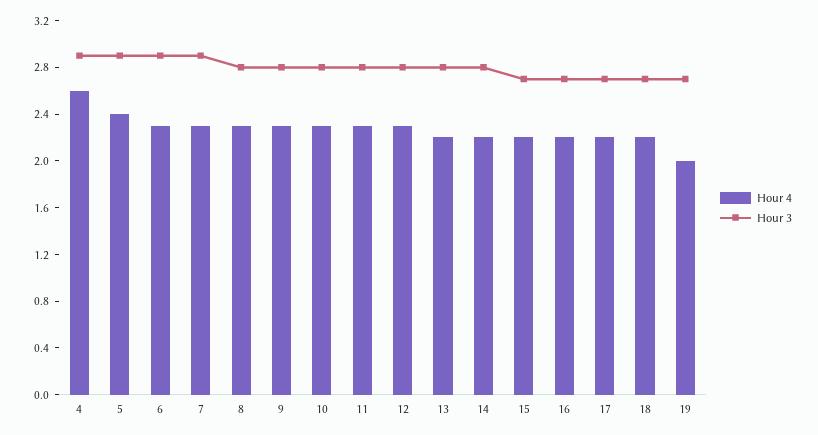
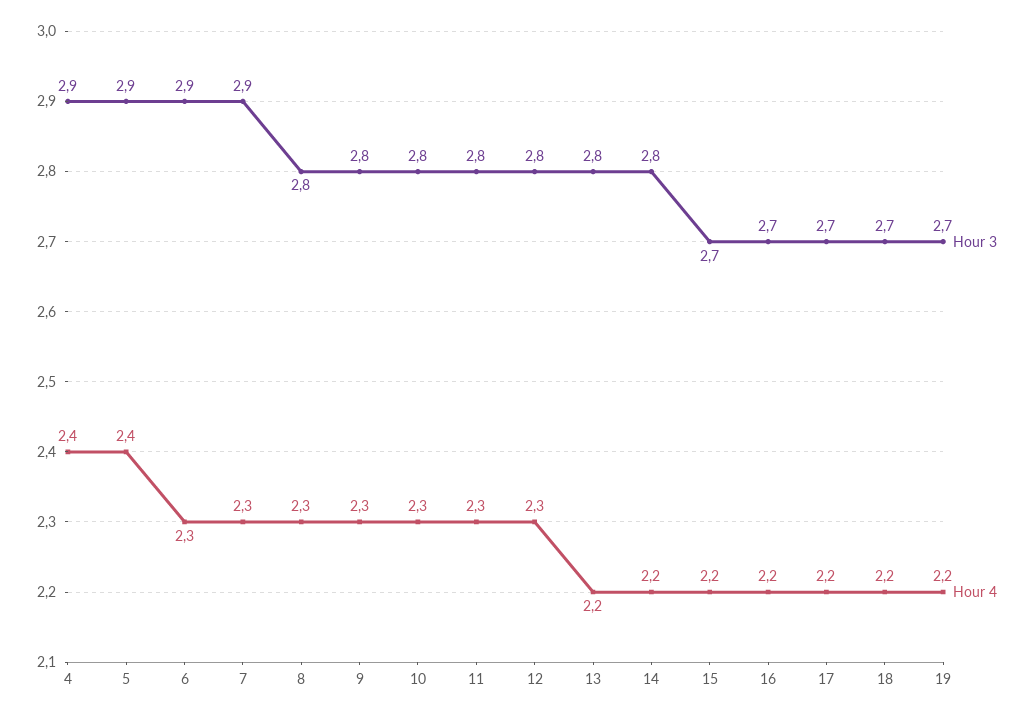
  {
    "Hour 4": {
-     "4": 2.6,
+     "4": 2.4,
      "5": 2.4,
      "6": 2.3,
      "7": 2.3,
      "8": 2.3,
      "9": 2.3,
      "10": 2.3,
      "11": 2.3,
      "12": 2.3,
      "13": 2.2,
      "14": 2.2,
      "15": 2.2,
      "16": 2.2,
      "17": 2.2,
      "18": 2.2,
-     "19": 2
+     "19": 2.2
    },
    "Hour 3": {
      "4": 2.9,
      "5": 2.9,
      "6": 2.9,
      "7": 2.9,
      "8": 2.8,
      "9": 2.8,
      "10": 2.8,
      "11": 2.8,
      "12": 2.8,
      "13": 2.8,
      "14": 2.8,
      "15": 2.7,
      "16": 2.7,
      "17": 2.7,
      "18": 2.7,
      "19": 2.7
    }
  }

